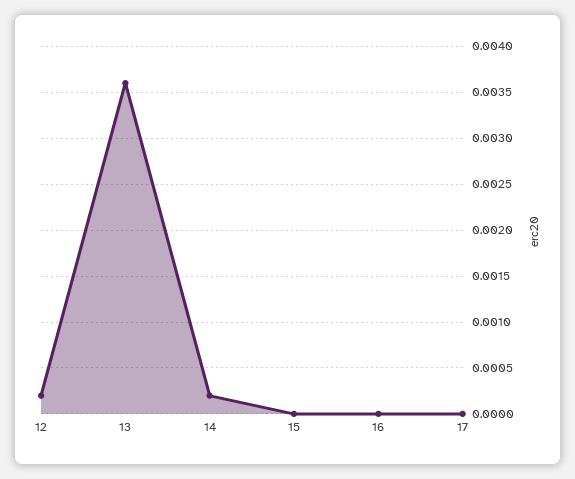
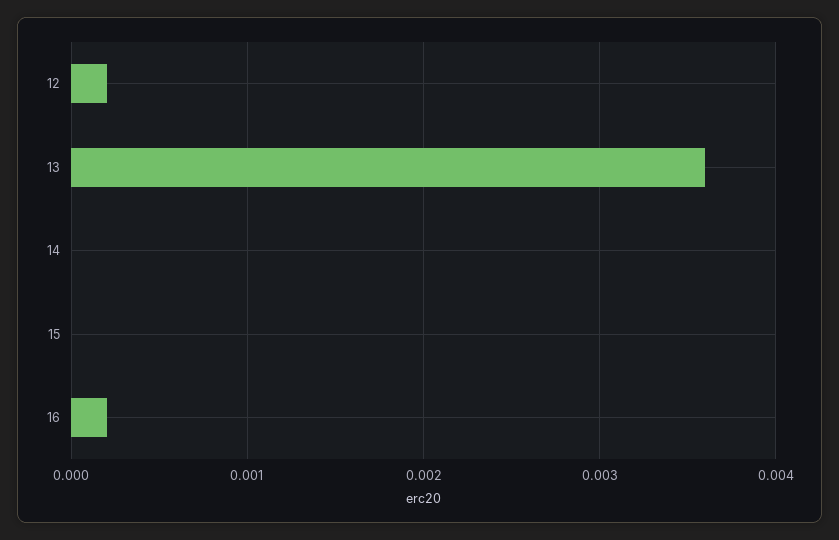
  {
    "12": 0.0002,
    "13": 0.0036,
-   "14": 0.0002,
+   "14": 0,
    "15": 0,
-   "16": 0,
+   "16": 0.0002
-   "17": 0
  }

